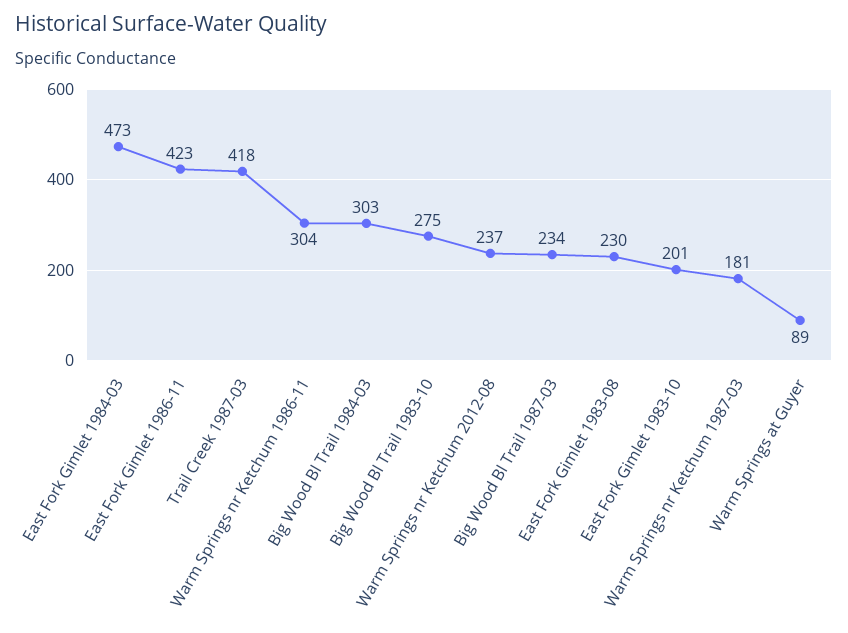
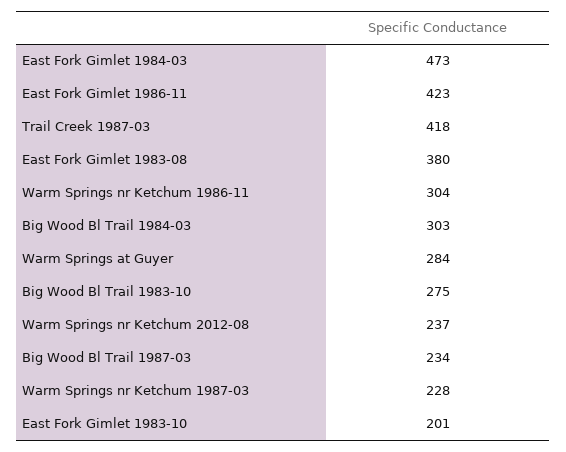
  {
    "East Fork Gimlet 1984-03": 473,
    "East Fork Gimlet 1986-11": 423,
    "Trail Creek 1987-03": 418,
    "Warm Springs nr Ketchum 1986-11": 304,
    "Big Wood Bl Trail 1984-03": 303,
    "Big Wood Bl Trail 1983-10": 275,
    "Warm Springs nr Ketchum 2012-08": 237,
    "Big Wood Bl Trail 1987-03": 234,
-   "East Fork Gimlet 1983-08": 230,
+   "East Fork Gimlet 1983-08": 380,
    "East Fork Gimlet 1983-10": 201,
-   "Warm Springs nr Ketchum 1987-03": 181,
+   "Warm Springs nr Ketchum 1987-03": 228,
-   "Warm Springs at Guyer": 89
+   "Warm Springs at Guyer": 284
  }

